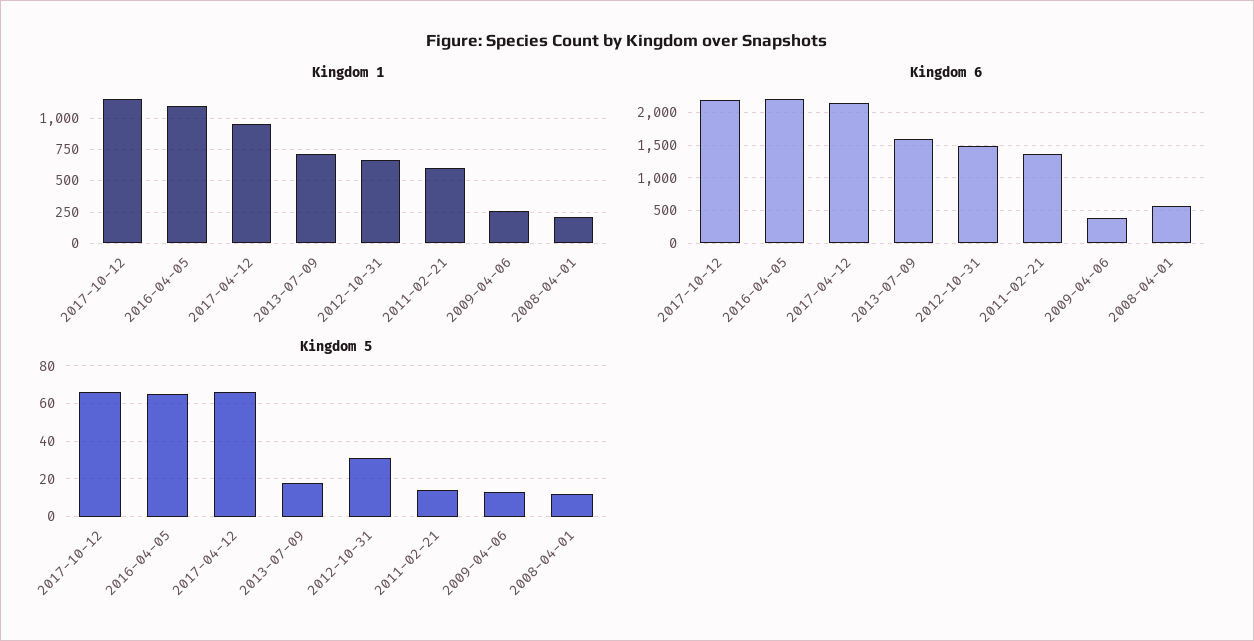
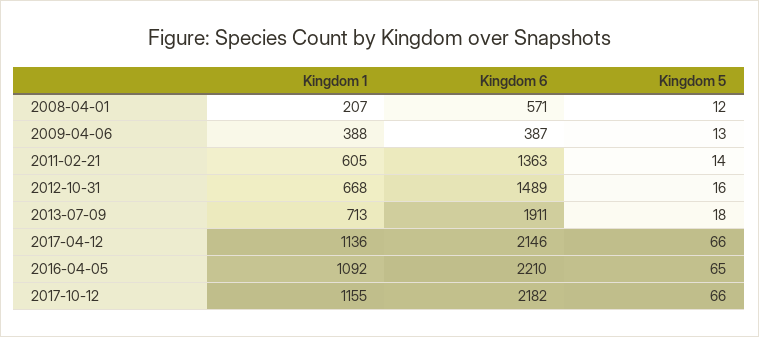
  {
    "Kingdom 1": {
      "2017-10-12": 1155,
      "2016-04-05": 1092,
-     "2017-04-12": 950,
+     "2017-04-12": 1136,
      "2013-07-09": 713,
      "2012-10-31": 668,
      "2011-02-21": 605,
-     "2009-04-06": 250,
+     "2009-04-06": 388,
      "2008-04-01": 207
    },
    "Kingdom 6": {
      "2017-10-12": 2182,
      "2016-04-05": 2210,
      "2017-04-12": 2146,
-     "2013-07-09": 1600,
+     "2013-07-09": 1911,
      "2012-10-31": 1489,
      "2011-02-21": 1363,
      "2009-04-06": 387,
      "2008-04-01": 571
    },
    "Kingdom 5": {
      "2017-10-12": 66,
      "2016-04-05": 65,
      "2017-04-12": 66,
      "2013-07-09": 18,
-     "2012-10-31": 30,
+     "2012-10-31": 16,
      "2011-02-21": 14,
      "2009-04-06": 13,
      "2008-04-01": 12
    }
  }

